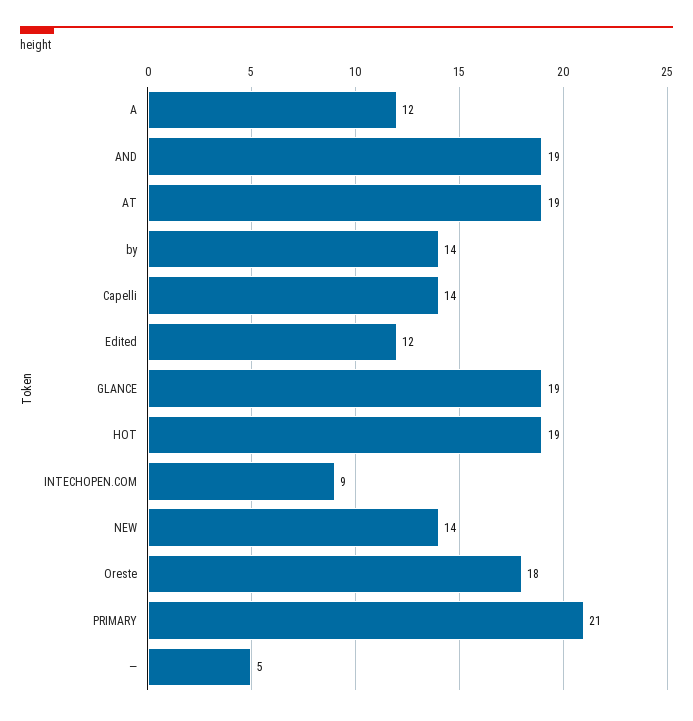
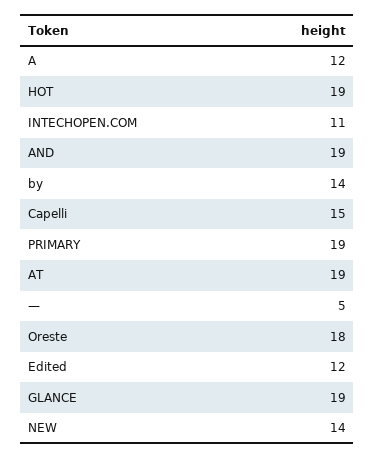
  {
    "A": 12,
    "AND": 19,
    "AT": 19,
    "by": 14,
-   "Capelli": 14,
+   "Capelli": 15,
    "Edited": 12,
    "GLANCE": 19,
    "HOT": 19,
-   "INTECHOPEN.COM": 9,
+   "INTECHOPEN.COM": 11,
    "NEW": 14,
    "Oreste": 18,
-   "PRIMARY": 21,
+   "PRIMARY": 19,
    "—": 5
  }

